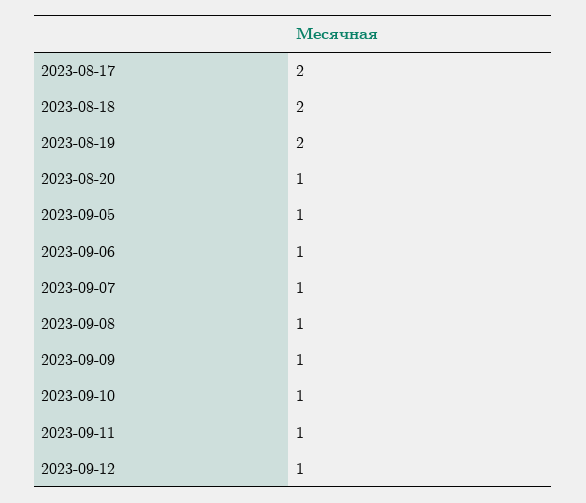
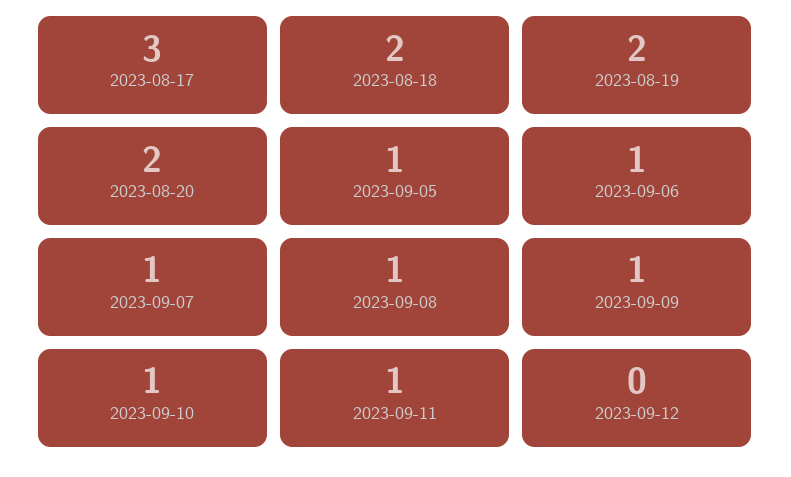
  {
-   "2023-08-17": 2,
+   "2023-08-17": 3,
    "2023-08-18": 2,
    "2023-08-19": 2,
-   "2023-08-20": 1,
+   "2023-08-20": 2,
    "2023-09-05": 1,
    "2023-09-06": 1,
    "2023-09-07": 1,
    "2023-09-08": 1,
    "2023-09-09": 1,
    "2023-09-10": 1,
    "2023-09-11": 1,
-   "2023-09-12": 1
+   "2023-09-12": 0
  }

